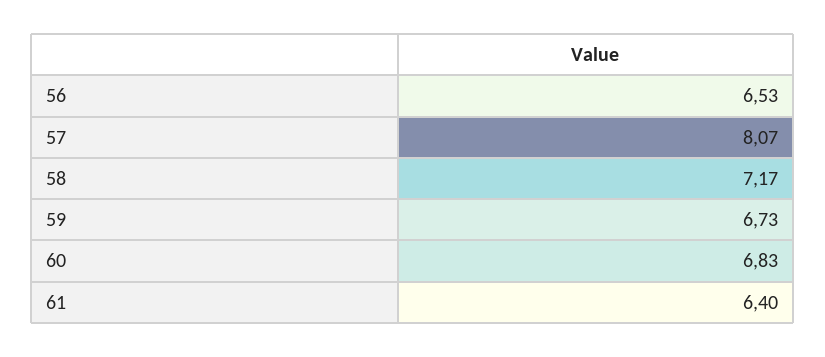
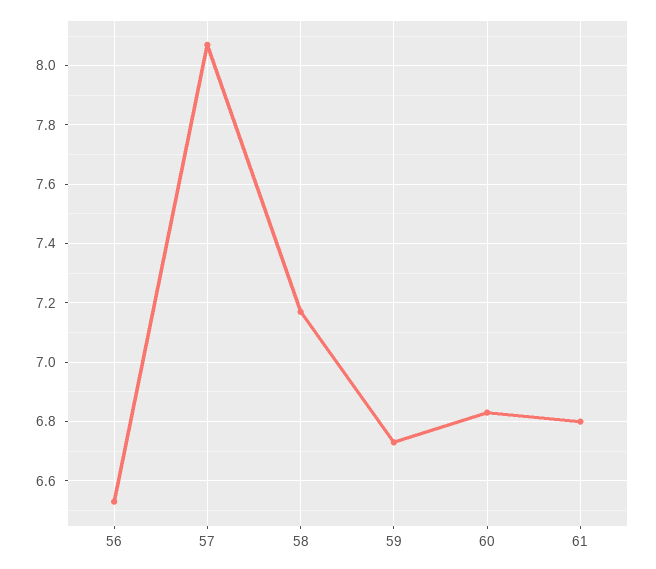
  {
    "56": 6.53,
    "57": 8.07,
    "58": 7.17,
    "59": 6.73,
    "60": 6.83,
-   "61": 6.4
+   "61": 6.8
  }

